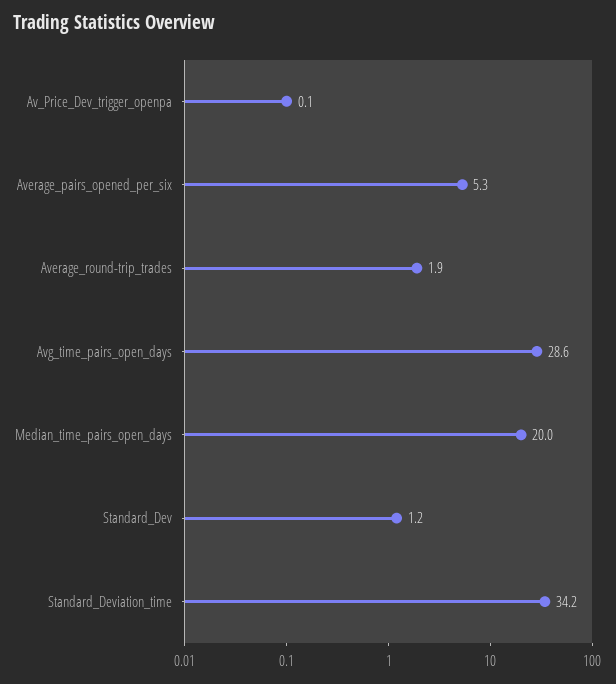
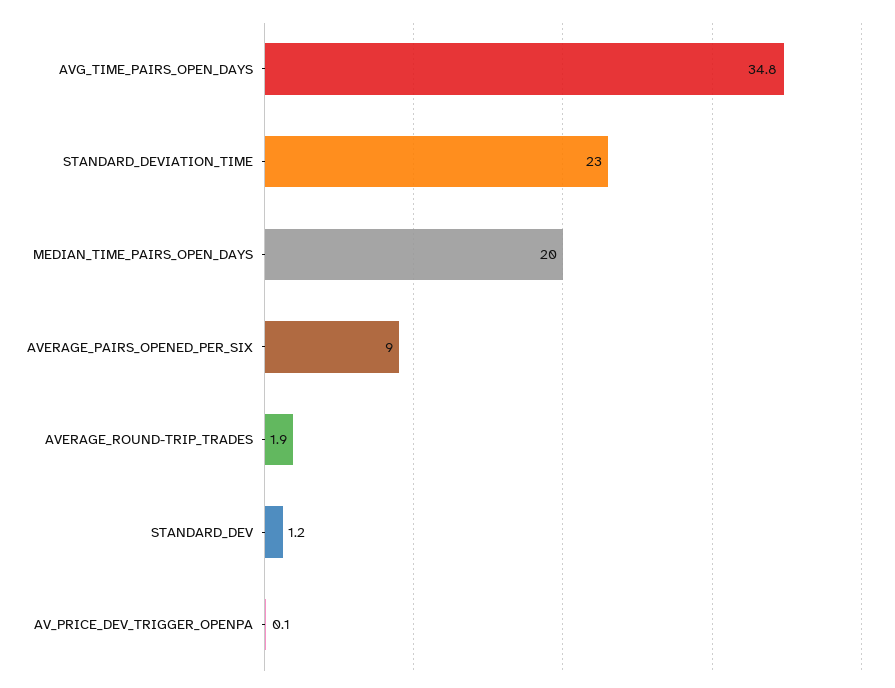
  {
    "Av_Price_Dev_trigger_openpa": 0.1,
-   "Average_pairs_opened_per_six": 5.3,
+   "Average_pairs_opened_per_six": 9,
    "Average_round-trip_trades": 1.9,
-   "Avg_time_pairs_open_days": 28.6,
+   "Avg_time_pairs_open_days": 34.8,
    "Median_time_pairs_open_days": 20,
    "Standard_Dev": 1.2,
-   "Standard_Deviation_time": 34.2
+   "Standard_Deviation_time": 23
  }

